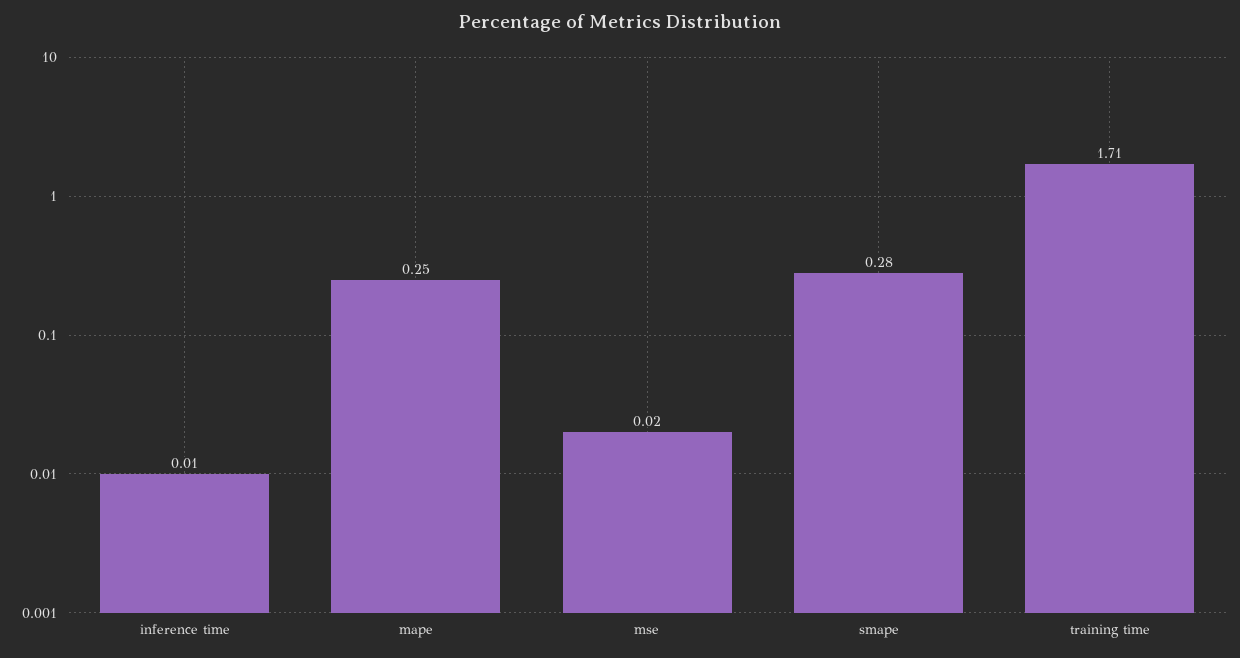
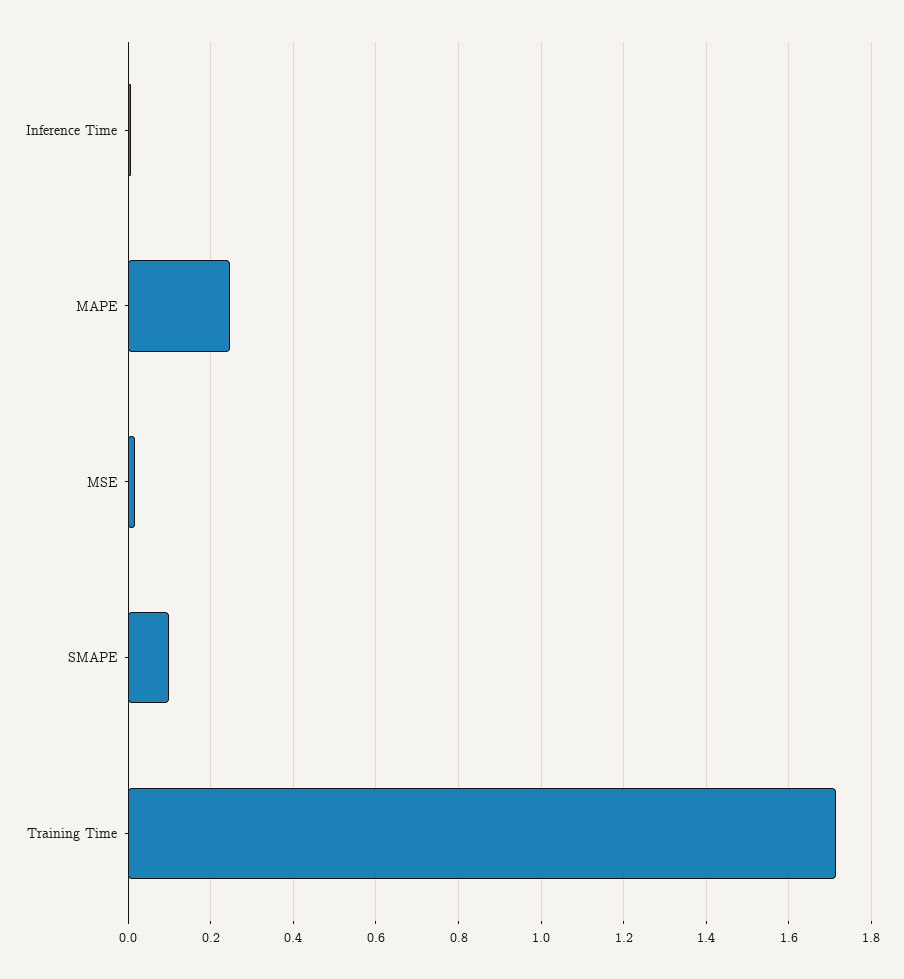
  {
    "inference time": 0.01,
    "mape": 0.25,
    "mse": 0.02,
-   "smape": 0.28,
+   "smape": 0.1,
    "training time": 1.71
  }

